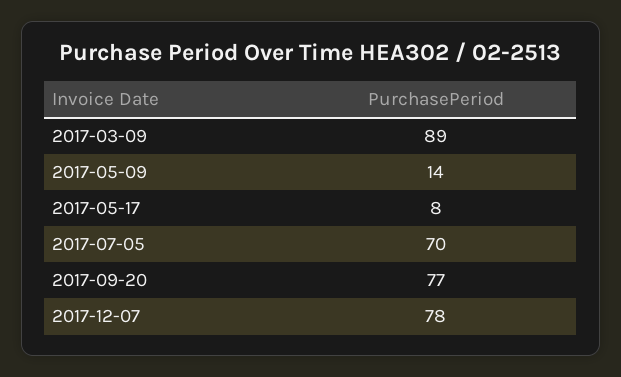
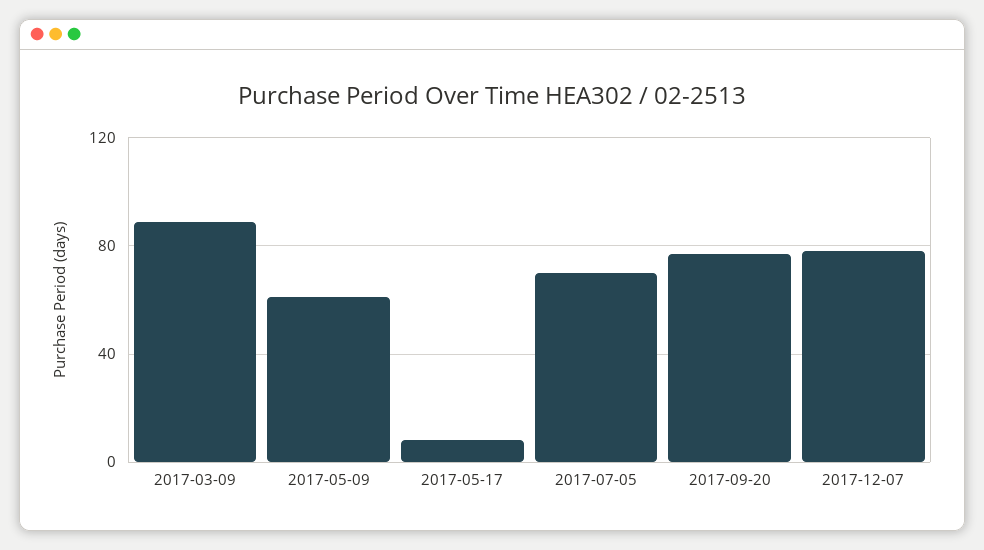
  {
    "2017-03-09": 89,
-   "2017-05-09": 14,
+   "2017-05-09": 60,
    "2017-05-17": 8,
    "2017-07-05": 70,
    "2017-09-20": 77,
    "2017-12-07": 78
  }

